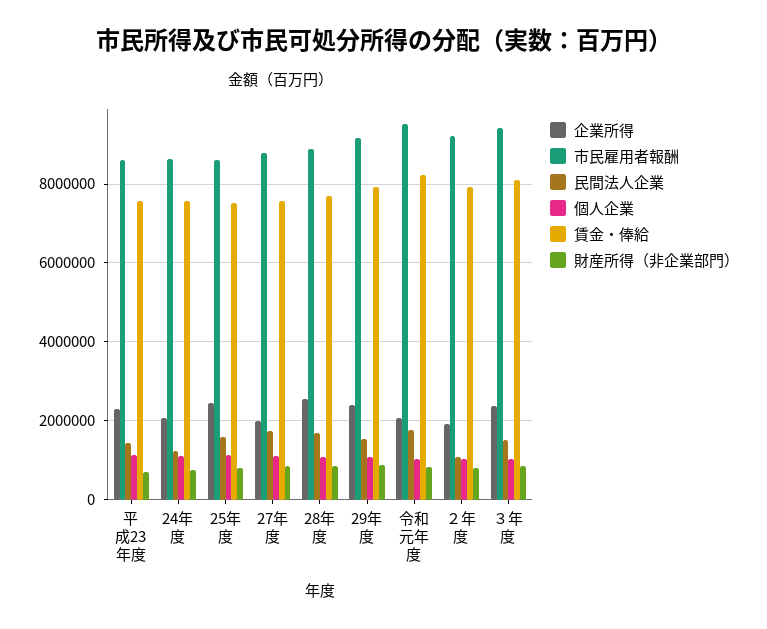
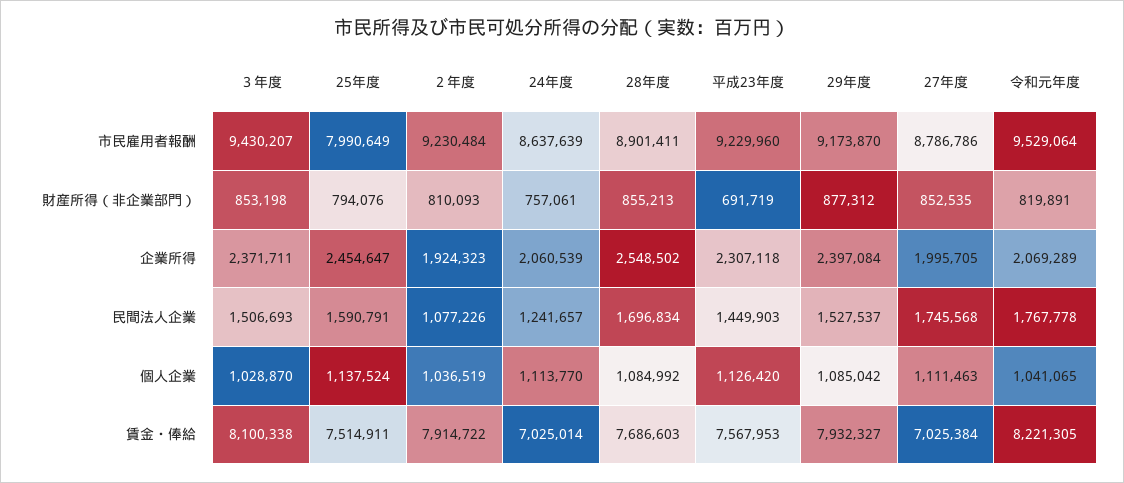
  {
    "企業所得": {
      "平成23年度": 2307118,
      "24年度": 2060539,
      "25年度": 2454647,
      "27年度": 1995705,
      "28年度": 2548502,
      "29年度": 2397084,
      "令和元年度": 2069289,
      "２年度": 1924323,
      "３年度": 2371711
    },
    "市民雇用者報酬": {
-     "平成23年度": 8600000,
+     "平成23年度": 9229960,
      "24年度": 8637639,
-     "25年度": 8600000,
+     "25年度": 7990649,
      "27年度": 8786786,
      "28年度": 8901411,
      "29年度": 9173870,
      "令和元年度": 9529064,
      "２年度": 9230484,
      "３年度": 9430207
    },
    "民間法人企業": {
      "平成23年度": 1449903,
      "24年度": 1241657,
      "25年度": 1590791,
      "27年度": 1745568,
      "28年度": 1696834,
      "29年度": 1527537,
      "令和元年度": 1767778,
      "２年度": 1077226,
      "３年度": 1506693
    },
    "個人企業": {
      "平成23年度": 1126420,
      "24年度": 1113770,
      "25年度": 1137524,
      "27年度": 1111463,
      "28年度": 1084992,
      "29年度": 1085042,
      "令和元年度": 1041065,
      "２年度": 1036519,
      "３年度": 1028870
    },
    "賃金・俸給": {
      "平成23年度": 7567953,
-     "24年度": 7600000,
+     "24年度": 7025014,
      "25年度": 7514911,
-     "27年度": 7600000,
+     "27年度": 7025384,
      "28年度": 7686603,
      "29年度": 7932327,
      "令和元年度": 8221305,
      "２年度": 7914722,
      "３年度": 8100338
    },
    "財産所得（非企業部門）": {
      "平成23年度": 691719,
      "24年度": 757061,
      "25年度": 794076,
      "27年度": 852535,
      "28年度": 855213,
      "29年度": 877312,
      "令和元年度": 819891,
      "２年度": 810093,
      "３年度": 853198
    }
  }

